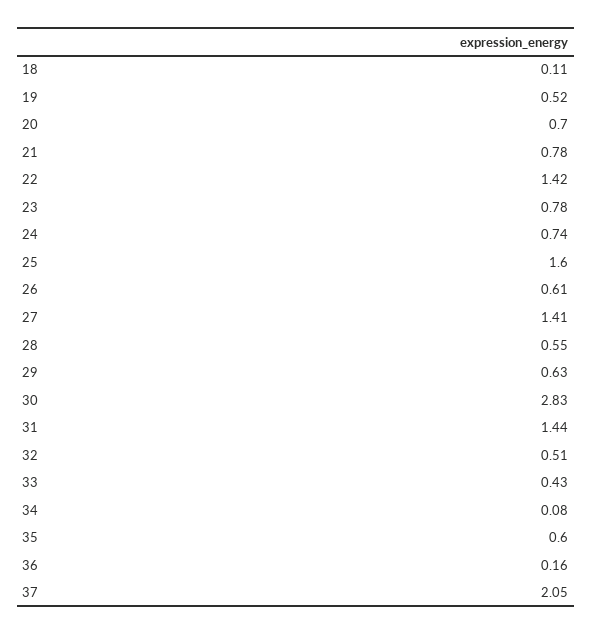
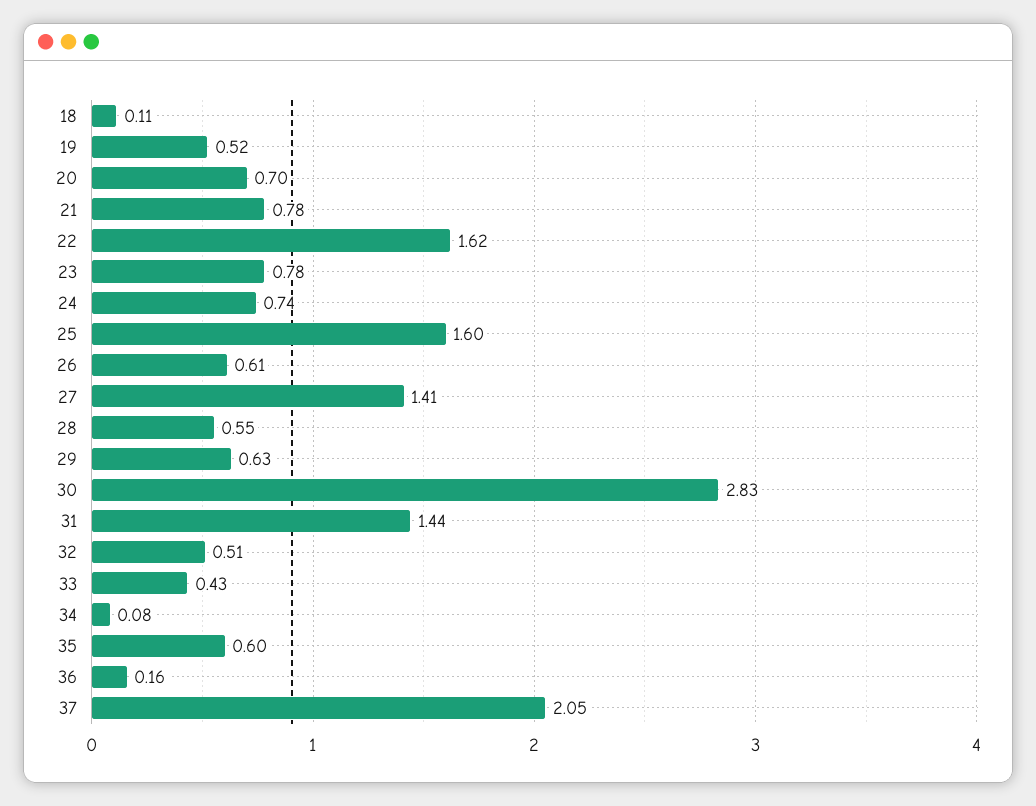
  {
    "18": 0.11,
    "19": 0.52,
    "20": 0.7,
    "21": 0.78,
-   "22": 1.42,
+   "22": 1.62,
    "23": 0.78,
    "24": 0.74,
    "25": 1.6,
    "26": 0.61,
    "27": 1.41,
    "28": 0.55,
    "29": 0.63,
    "30": 2.83,
    "31": 1.44,
    "32": 0.51,
    "33": 0.43,
    "34": 0.08,
    "35": 0.6,
    "36": 0.16,
    "37": 2.05
  }

